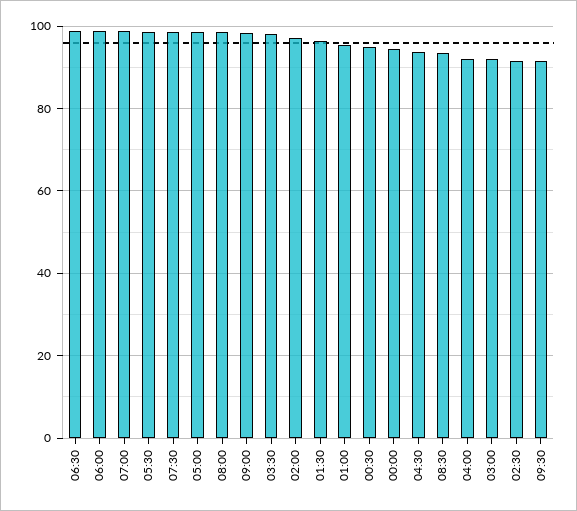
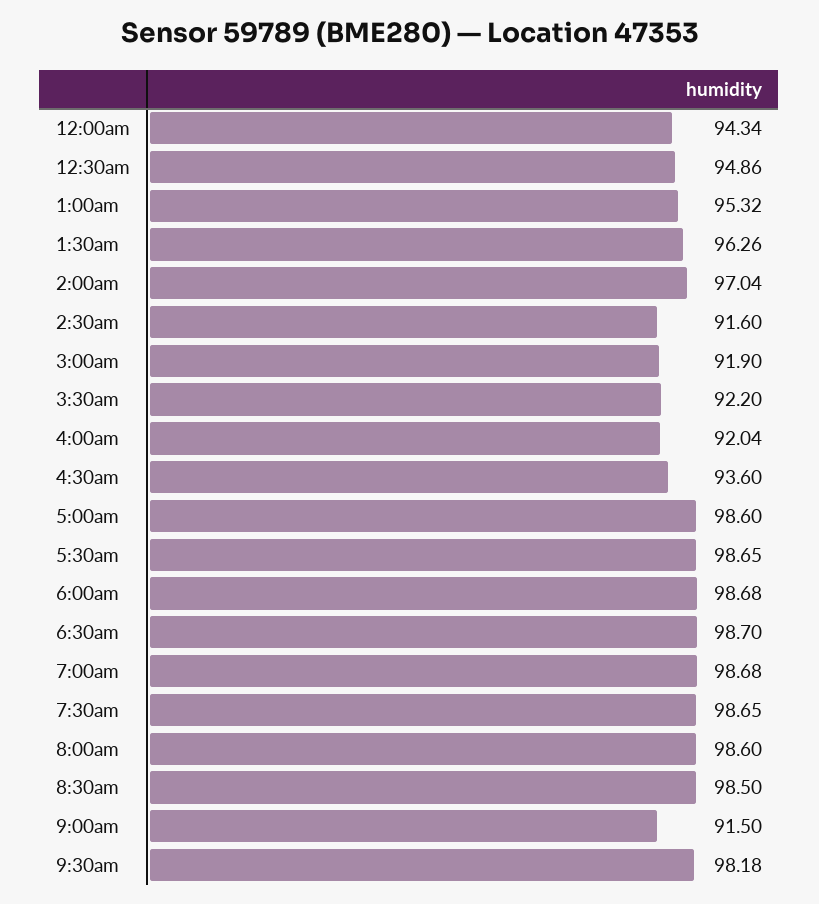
  {
    "06:30": 98.7,
    "06:00": 98.68,
    "07:00": 98.68,
    "05:30": 98.65,
    "07:30": 98.65,
    "05:00": 98.6,
    "08:00": 98.6,
-   "09:00": 98,
+   "09:00": 91.5,
-   "03:30": 98,
+   "03:30": 92.2,
    "02:00": 97.04,
    "01:30": 96.26,
    "01:00": 95.32,
    "00:30": 94.86,
    "00:00": 94.34,
    "04:30": 93.6,
-   "08:30": 94,
+   "08:30": 98.5,
    "04:00": 92.04,
    "03:00": 91.9,
    "02:30": 91.6,
-   "09:30": 92
+   "09:30": 98.18
  }

